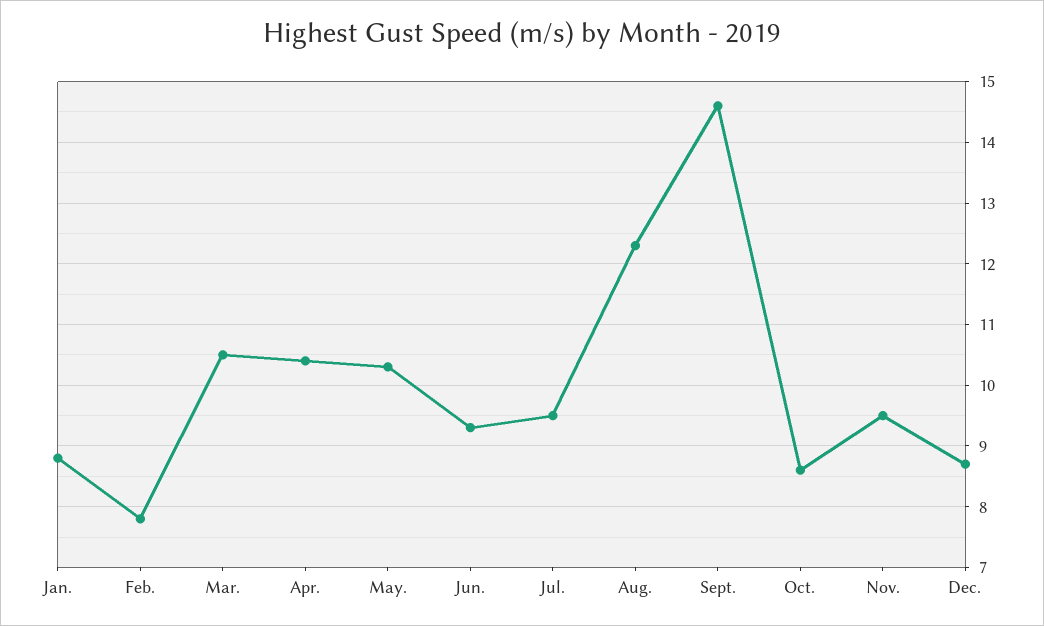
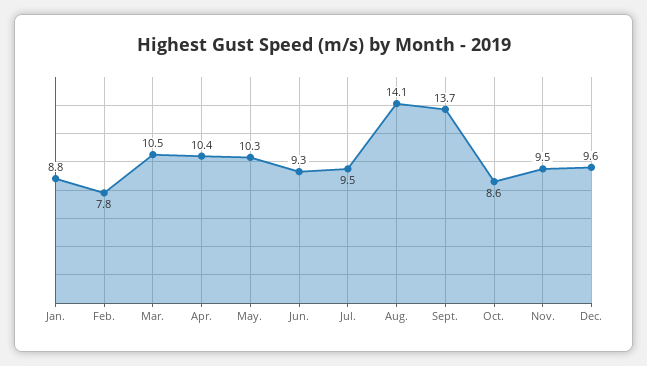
  {
    "Jan.": 8.8,
    "Feb.": 7.8,
    "Mar.": 10.5,
    "Apr.": 10.4,
    "May.": 10.3,
    "Jun.": 9.3,
    "Jul.": 9.5,
-   "Aug.": 12.3,
+   "Aug.": 14.1,
-   "Sept.": 14.6,
+   "Sept.": 13.7,
    "Oct.": 8.6,
    "Nov.": 9.5,
-   "Dec.": 8.7
+   "Dec.": 9.6
  }

